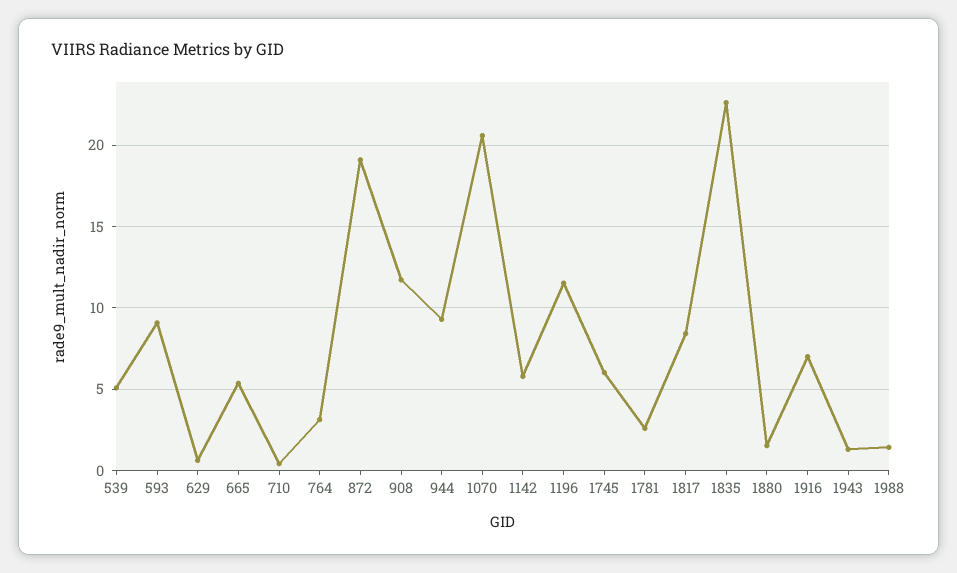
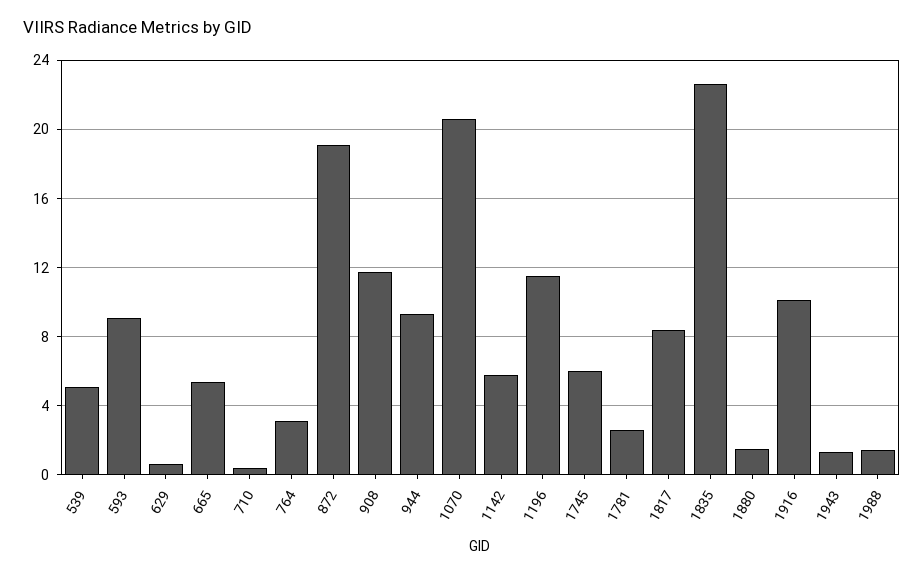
  {
    "539": 5,
    "593": 9,
    "629": 0.5,
    "665": 5.5,
    "710": 0.5,
    "764": 3,
    "872": 19,
    "908": 11.5,
    "944": 9.5,
    "1070": 20.5,
    "1142": 6,
    "1196": 11.5,
    "1745": 6,
    "1781": 2.5,
    "1817": 8.5,
    "1835": 22.5,
    "1880": 1.5,
-   "1916": 7,
+   "1916": 10,
    "1943": 1.5,
    "1988": 1.5
  }

